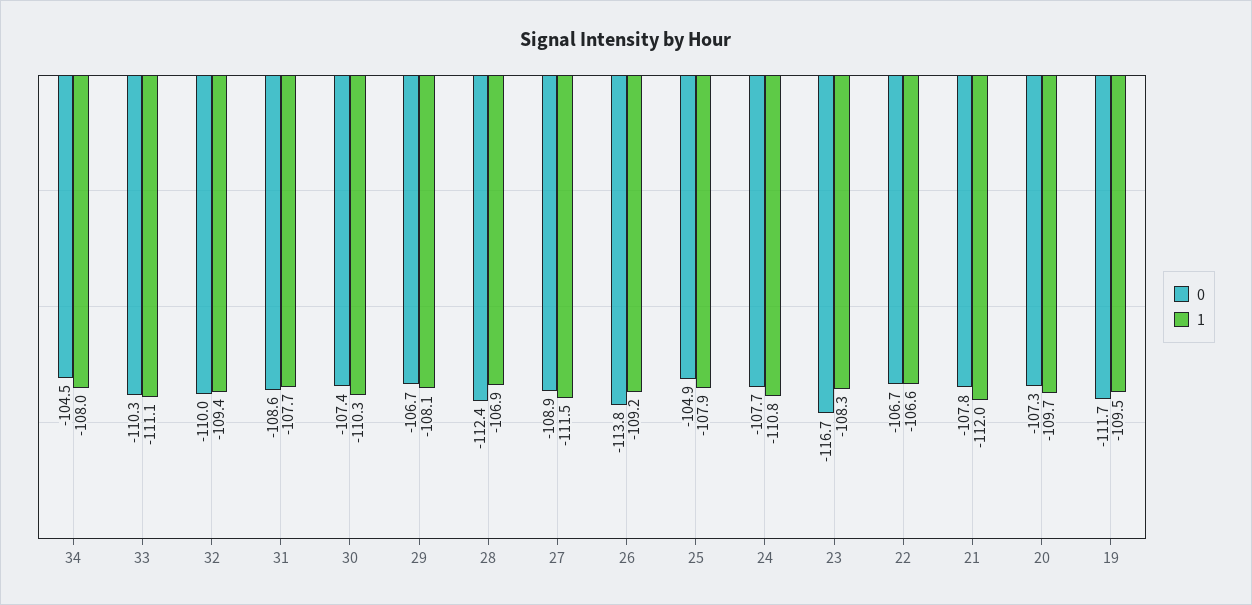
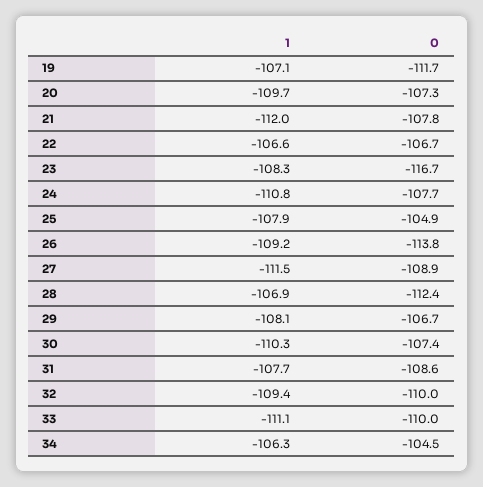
  {
    "0": {
      "34": -104.5,
-     "33": -110.3,
+     "33": -110,
      "32": -110,
      "31": -108.6,
      "30": -107.4,
      "29": -106.7,
      "28": -112.4,
      "27": -108.9,
      "26": -113.8,
      "25": -104.9,
      "24": -107.7,
      "23": -116.7,
      "22": -106.7,
      "21": -107.8,
      "20": -107.3,
      "19": -111.7
    },
    "1": {
-     "34": -108,
+     "34": -106.3,
      "33": -111.1,
      "32": -109.4,
      "31": -107.7,
      "30": -110.3,
      "29": -108.1,
      "28": -106.9,
      "27": -111.5,
      "26": -109.2,
      "25": -107.9,
      "24": -110.8,
      "23": -108.3,
      "22": -106.6,
      "21": -112,
      "20": -109.7,
-     "19": -109.5
+     "19": -107.1
    }
  }

